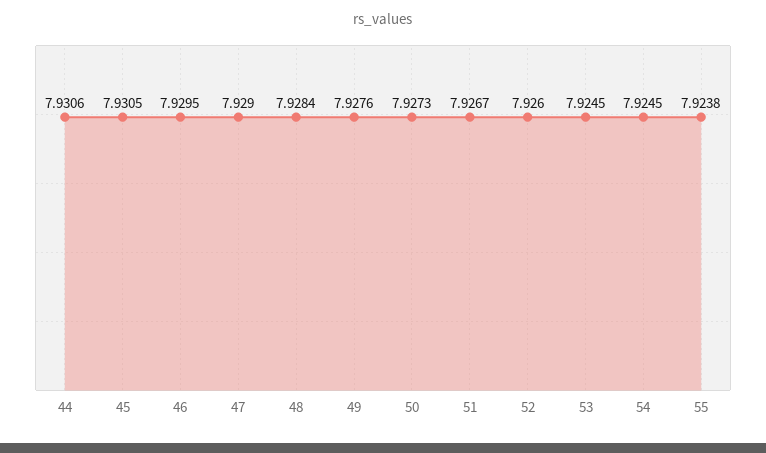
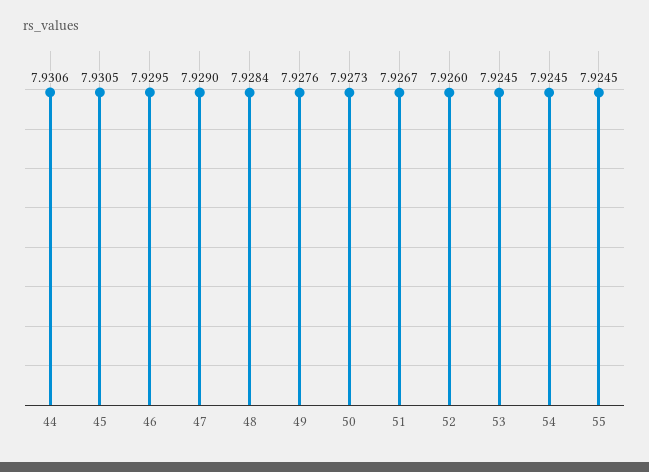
  {
    "44": 7.9306,
    "45": 7.9305,
    "46": 7.9295,
    "47": 7.929,
    "48": 7.9284,
    "49": 7.9276,
    "50": 7.9273,
    "51": 7.9267,
    "52": 7.926,
    "53": 7.9245,
    "54": 7.9245,
-   "55": 7.9238
+   "55": 7.9245
  }

